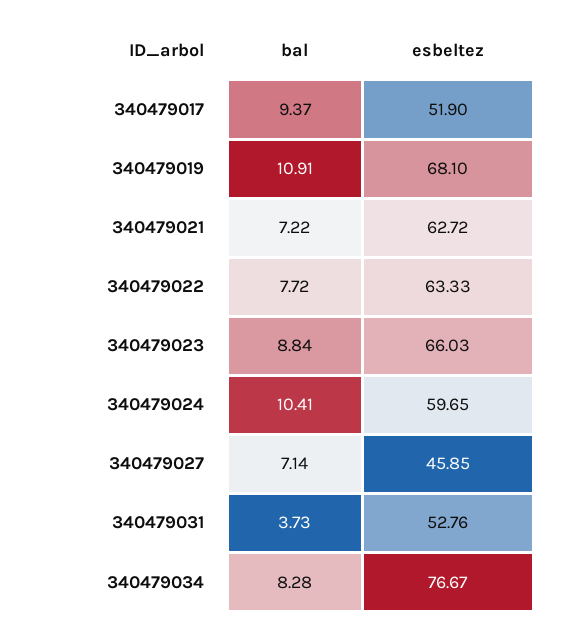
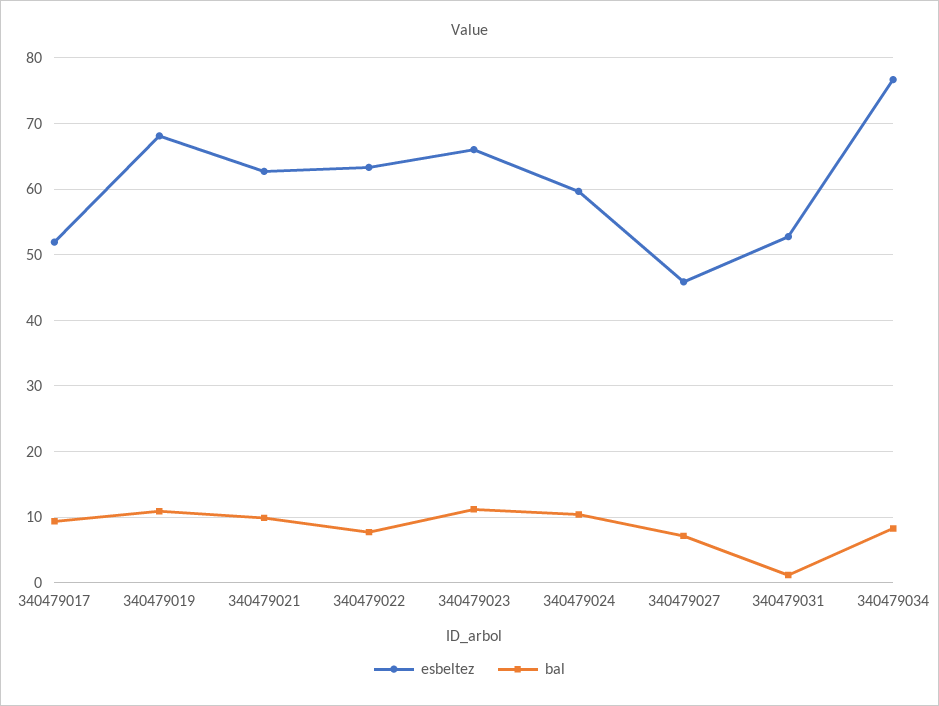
  {
    "bal": {
      "340479017": 9.37,
      "340479019": 10.91,
-     "340479021": 7.22,
+     "340479021": 10,
      "340479022": 7.72,
-     "340479023": 8.84,
+     "340479023": 11,
      "340479024": 10.41,
      "340479027": 7.14,
-     "340479031": 3.73,
+     "340479031": 1,
      "340479034": 8.28
    },
    "esbeltez": {
      "340479017": 51.9,
      "340479019": 68.1,
      "340479021": 62.72,
      "340479022": 63.33,
      "340479023": 66.03,
      "340479024": 59.65,
      "340479027": 45.85,
      "340479031": 52.76,
      "340479034": 76.67
    }
  }

